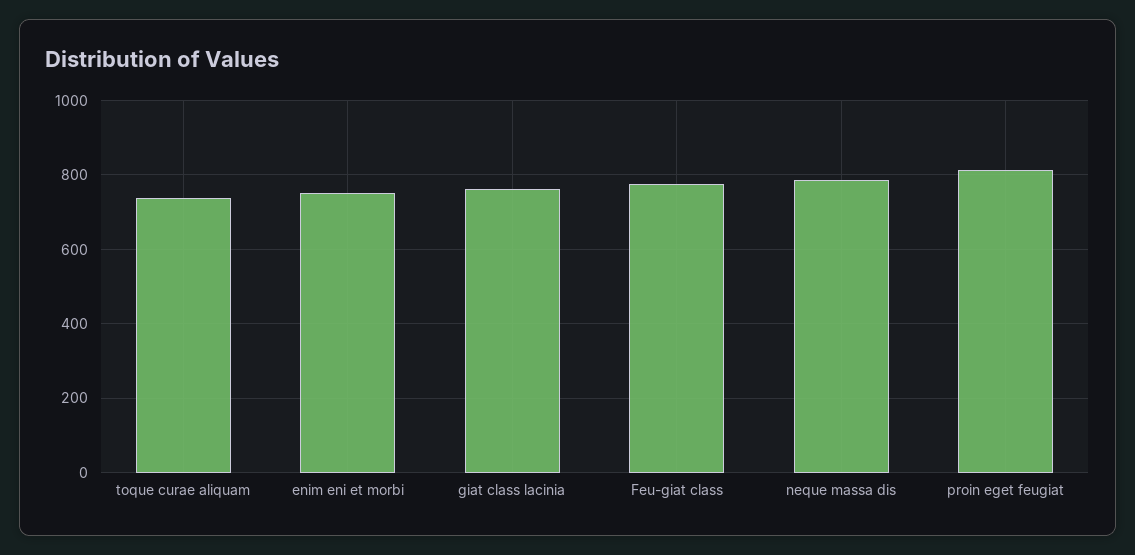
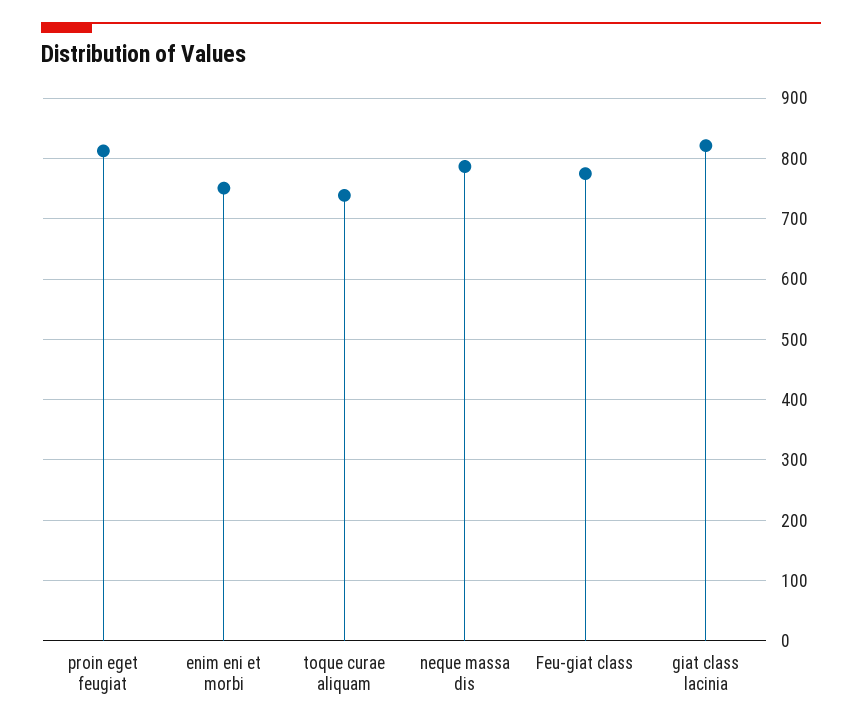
  {
    "toque curae aliquam": 740,
    "enim eni et morbi": 750,
-   "giat class lacinia": 760,
+   "giat class lacinia": 820,
    "Feu-giat class": 770,
    "neque massa dis": 790,
    "proin eget feugiat": 810
  }

